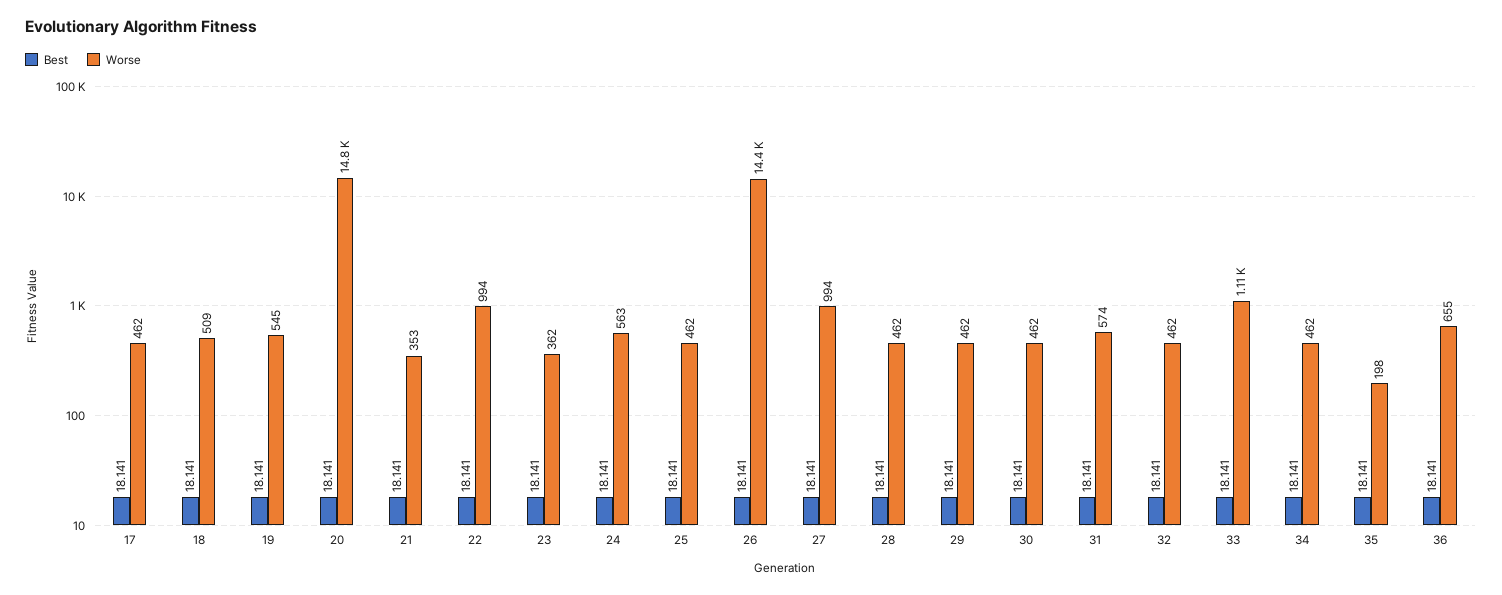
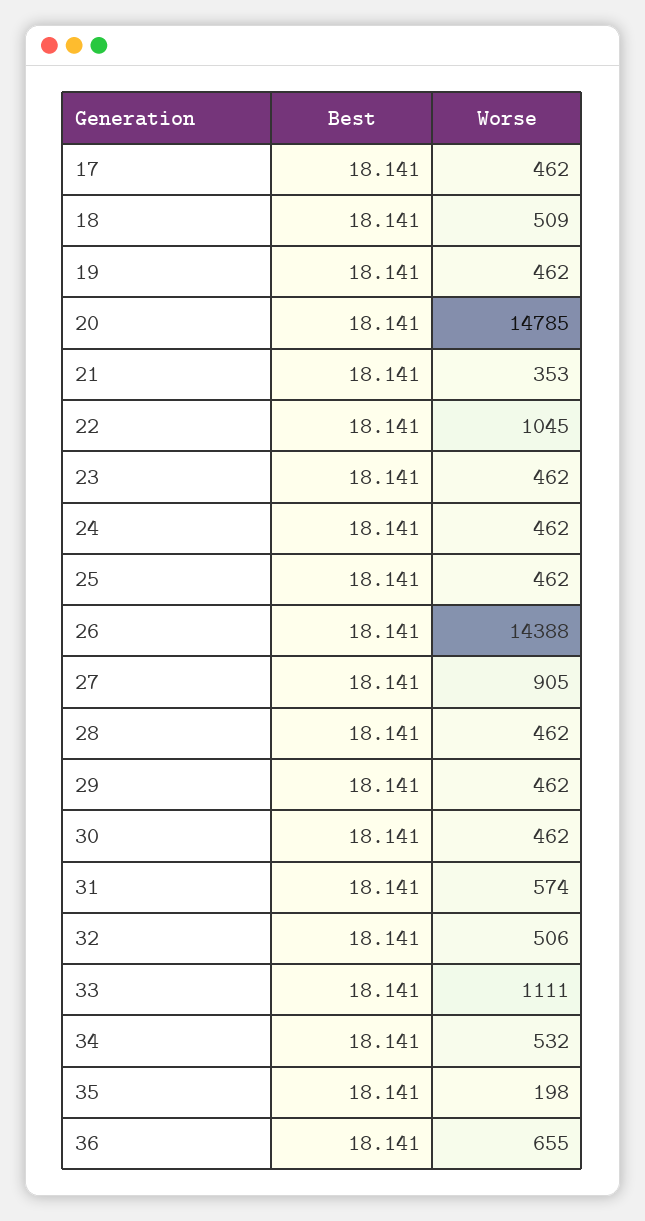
  {
    "Best": {
      "17": 18.141,
      "18": 18.141,
      "19": 18.141,
      "20": 18.141,
      "21": 18.141,
      "22": 18.141,
      "23": 18.141,
      "24": 18.141,
      "25": 18.141,
      "26": 18.141,
      "27": 18.141,
      "28": 18.141,
      "29": 18.141,
      "30": 18.141,
      "31": 18.141,
      "32": 18.141,
      "33": 18.141,
      "34": 18.141,
      "35": 18.141,
      "36": 18.141
    },
    "Worse": {
      "17": 462,
      "18": 509,
-     "19": 545,
+     "19": 462,
      "20": 14785,
      "21": 353,
-     "22": 994,
+     "22": 1045,
-     "23": 362,
+     "23": 462,
-     "24": 563,
+     "24": 462,
      "25": 462,
      "26": 14388,
-     "27": 994,
+     "27": 905,
      "28": 462,
      "29": 462,
      "30": 462,
      "31": 574,
-     "32": 462,
+     "32": 506,
      "33": 1111,
-     "34": 462,
+     "34": 532,
      "35": 198,
      "36": 655
    }
  }

